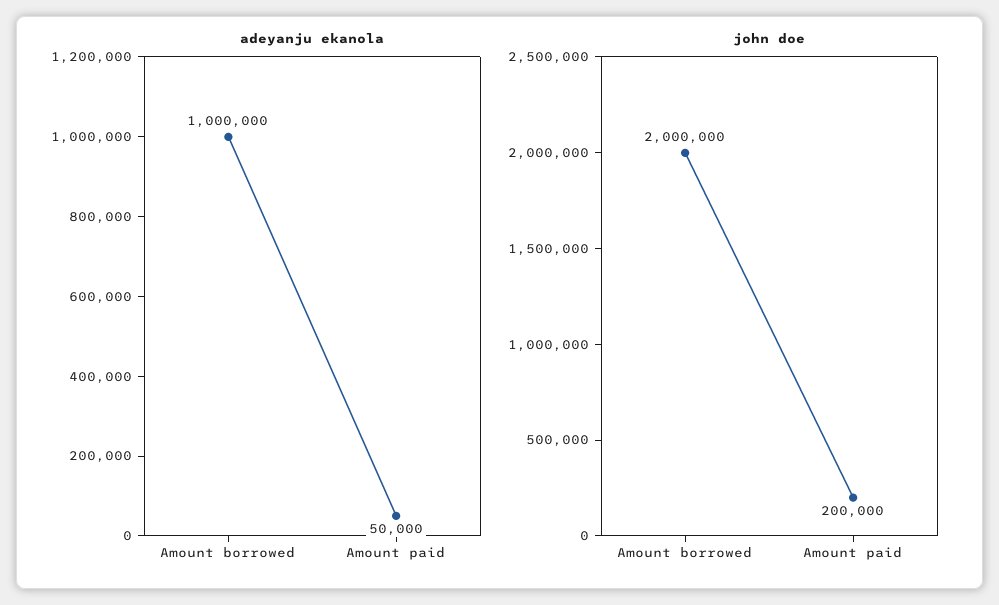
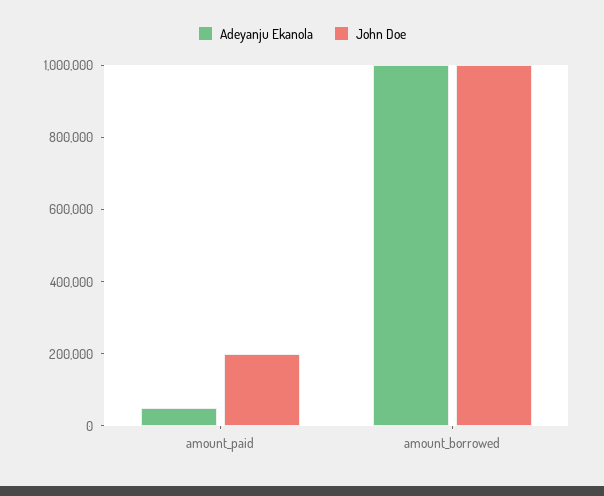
  {
    "adeyanju ekanola": {
      "Amount borrowed": 1000000,
      "Amount paid": 50000
    },
    "john doe": {
-     "Amount borrowed": 2000000,
+     "Amount borrowed": 1000000,
      "Amount paid": 200000
    }
  }

